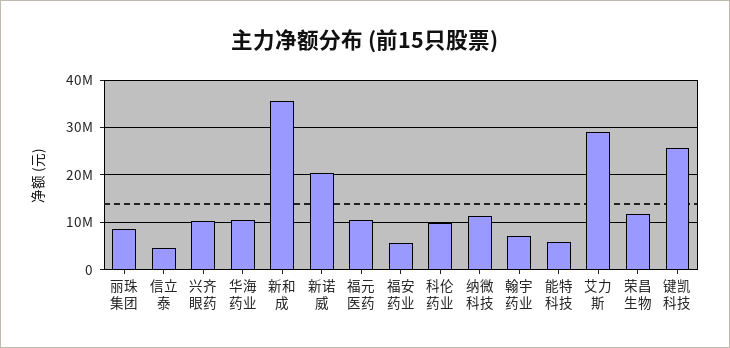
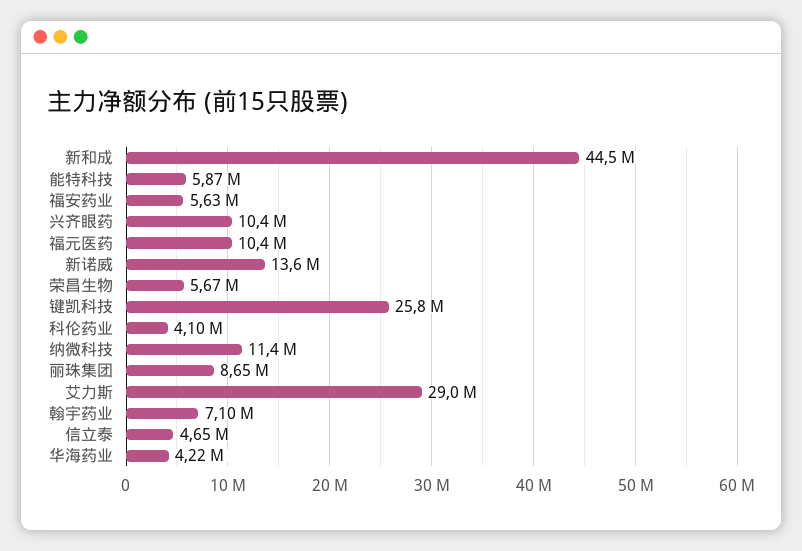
  {
    "丽珠集团": 8650000,
    "信立泰": 4650000,
    "兴齐眼药": 10400000,
-   "华海药业": 10000000,
+   "华海药业": 4220000,
-   "新和成": 36000000,
+   "新和成": 44500000,
-   "新诺威": 20000000,
+   "新诺威": 13600000,
    "福元医药": 10400000,
    "福安药业": 5630000,
-   "科伦药业": 10000000,
+   "科伦药业": 4100000,
    "纳微科技": 11400000,
    "翰宇药业": 7100000,
    "能特科技": 5870000,
    "艾力斯": 29000000,
-   "荣昌生物": 12000000,
+   "荣昌生物": 5670000,
    "键凯科技": 25800000
  }

